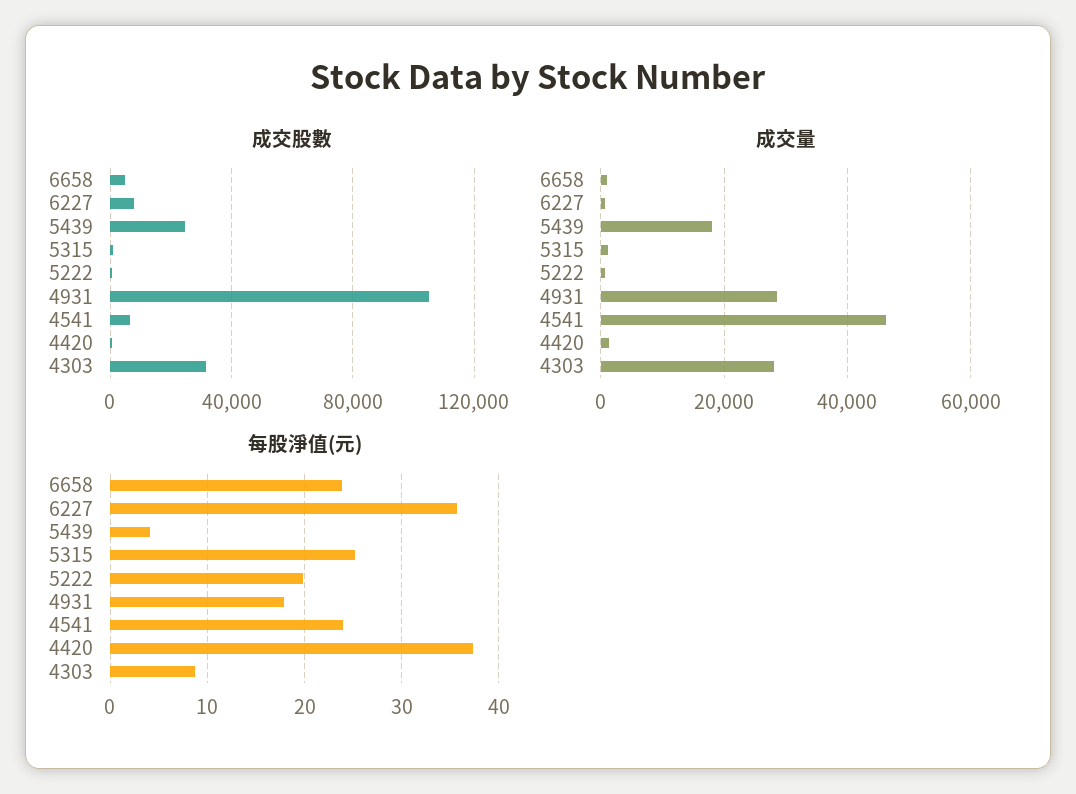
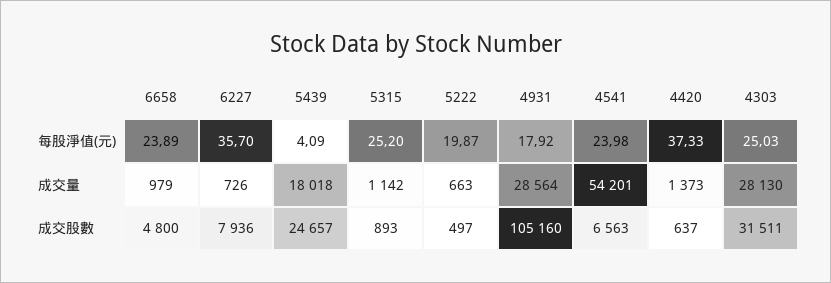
  {
    "成交股數": {
      "6658": 4800,
      "6227": 7936,
      "5439": 24657,
      "5315": 893,
      "5222": 497,
      "4931": 105160,
      "4541": 6563,
      "4420": 637,
      "4303": 31511
    },
    "成交量": {
      "6658": 979,
      "6227": 726,
      "5439": 18018,
      "5315": 1142,
      "5222": 663,
      "4931": 28564,
-     "4541": 46000,
+     "4541": 54201,
      "4420": 1373,
      "4303": 28130
    },
    "每股淨值(元)": {
      "6658": 23.89,
      "6227": 35.7,
      "5439": 4.09,
      "5315": 25.2,
      "5222": 19.87,
      "4931": 17.92,
      "4541": 23.98,
      "4420": 37.33,
-     "4303": 9
+     "4303": 25.03
    }
  }

